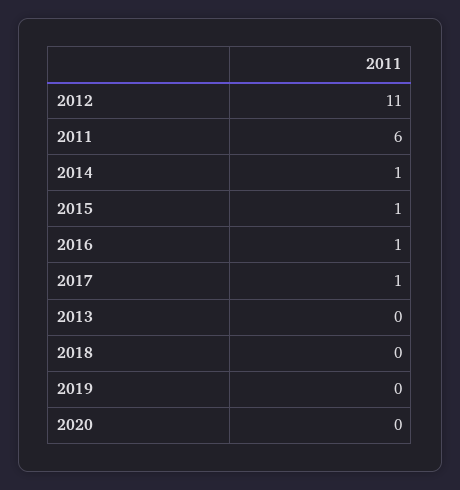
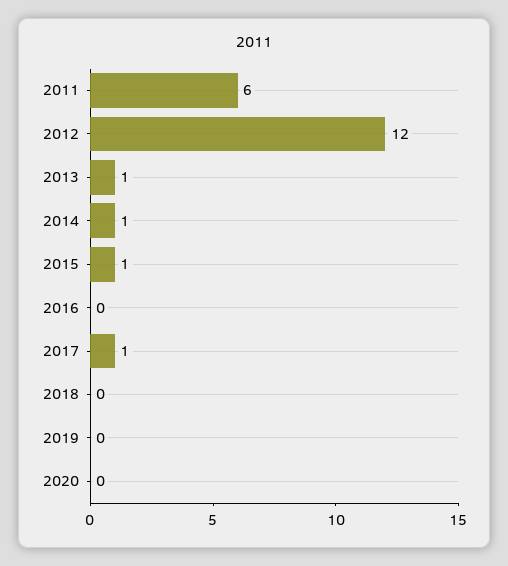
  {
-   "2012": 11,
+   "2012": 12,
    "2011": 6,
    "2014": 1,
    "2015": 1,
-   "2016": 1,
+   "2016": 0,
    "2017": 1,
-   "2013": 0,
+   "2013": 1,
    "2018": 0,
    "2019": 0,
    "2020": 0
  }

